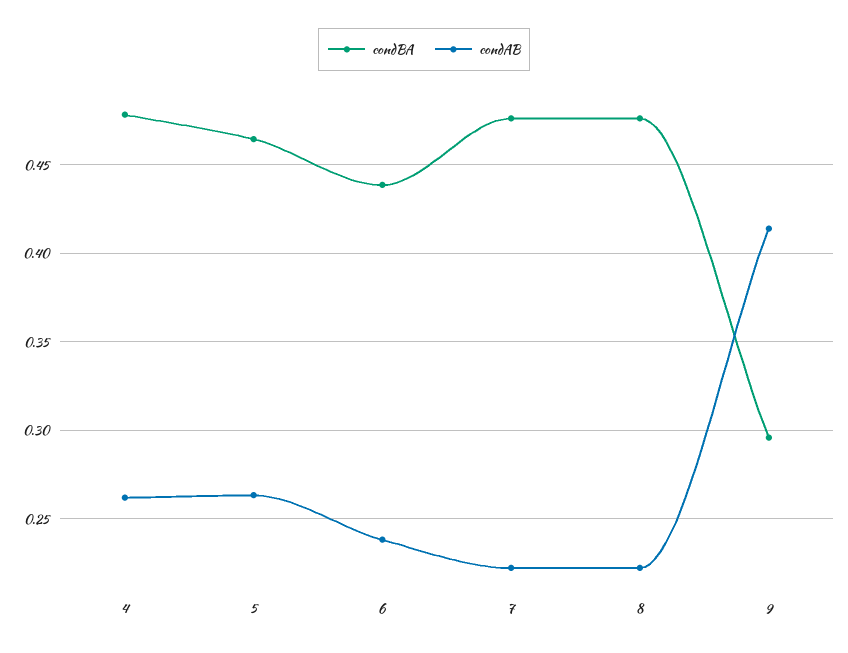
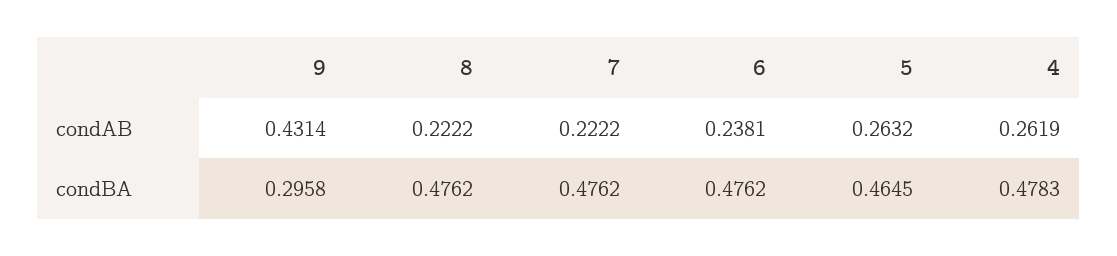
  {
    "condBA": {
      "4": 0.4783,
      "5": 0.4645,
-     "6": 0.44,
+     "6": 0.4762,
      "7": 0.4762,
      "8": 0.4762,
      "9": 0.2958
    },
    "condAB": {
      "4": 0.2619,
      "5": 0.2632,
      "6": 0.2381,
      "7": 0.2222,
      "8": 0.2222,
-     "9": 0.415
+     "9": 0.4314
    }
  }

